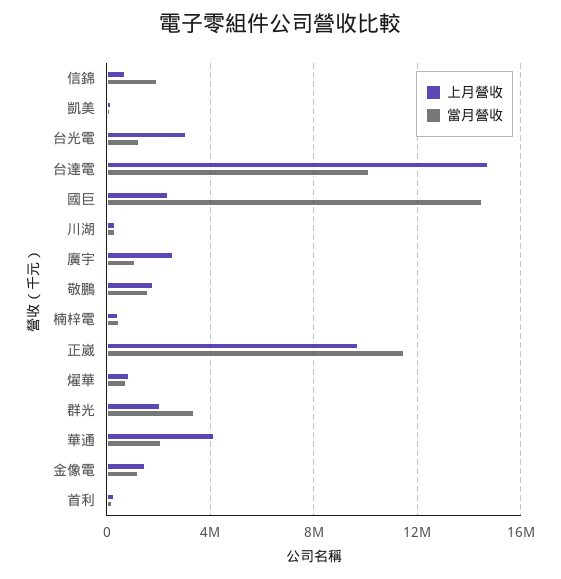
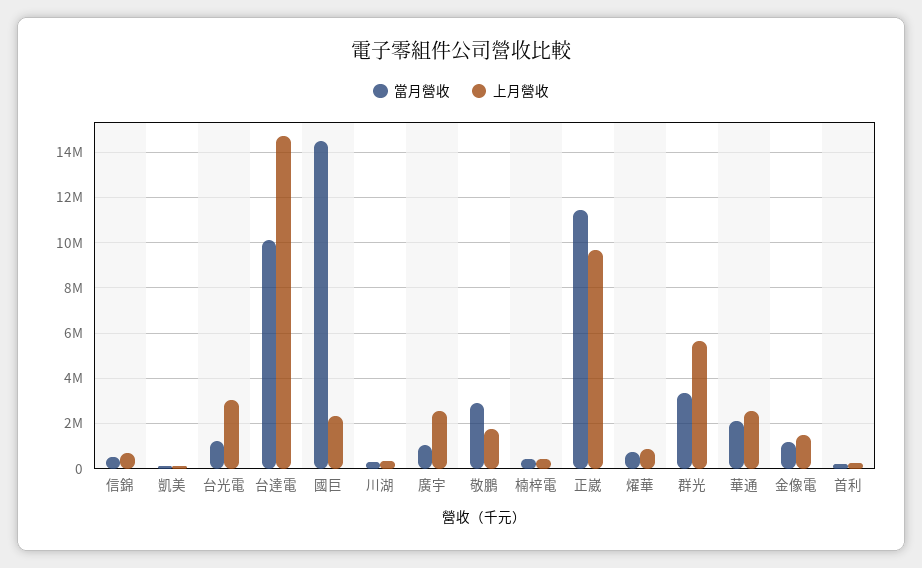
  {
    "上月營收": {
      "信錦": 500000,
      "凱美": 0,
      "台光電": 3000000,
      "台達電": 14500000,
      "國巨": 2500000,
      "川湖": 500000,
      "廣宇": 2500000,
      "敬鵬": 2000000,
      "楠梓電": 500000,
      "正崴": 9500000,
      "燿華": 1000000,
-     "群光": 2000000,
+     "群光": 5500000,
-     "華通": 4000000,
+     "華通": 2500000,
      "金像電": 1500000,
      "首利": 500000
    },
    "當月營收": {
-     "信錦": 2000000,
+     "信錦": 500000,
      "凱美": 0,
      "台光電": 1000000,
      "台達電": 10000000,
      "國巨": 14500000,
      "川湖": 500000,
      "廣宇": 1000000,
-     "敬鵬": 1500000,
+     "敬鵬": 3000000,
      "楠梓電": 500000,
      "正崴": 11500000,
      "燿華": 500000,
      "群光": 3500000,
      "華通": 2000000,
      "金像電": 1000000,
      "首利": 0
    }
  }

